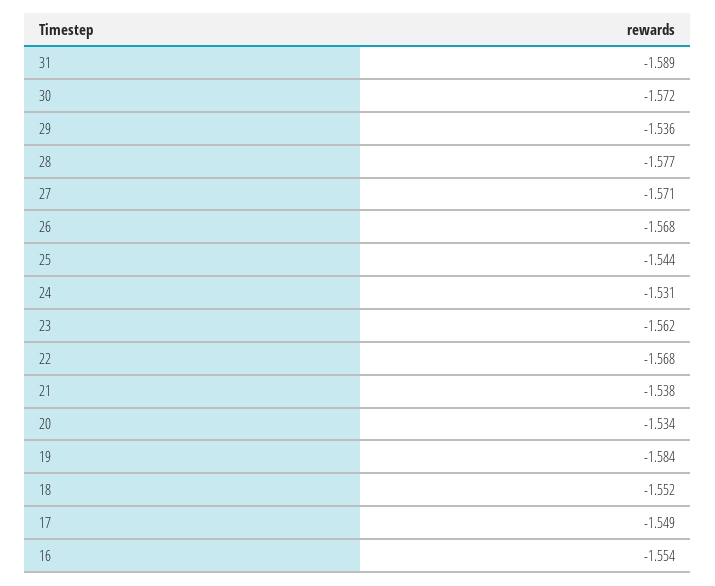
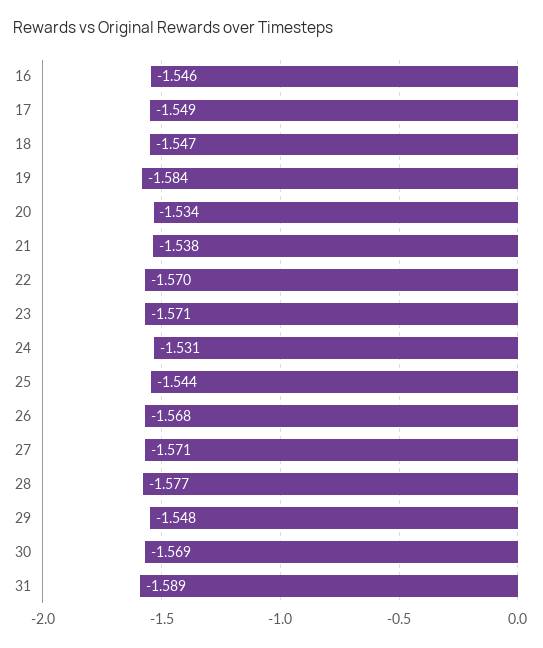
  {
    "31": -1.589,
-   "30": -1.572,
+   "30": -1.569,
-   "29": -1.536,
+   "29": -1.548,
    "28": -1.577,
    "27": -1.571,
    "26": -1.568,
    "25": -1.544,
    "24": -1.531,
-   "23": -1.562,
+   "23": -1.571,
-   "22": -1.568,
+   "22": -1.57,
    "21": -1.538,
    "20": -1.534,
    "19": -1.584,
-   "18": -1.552,
+   "18": -1.547,
    "17": -1.549,
-   "16": -1.554
+   "16": -1.546
  }

